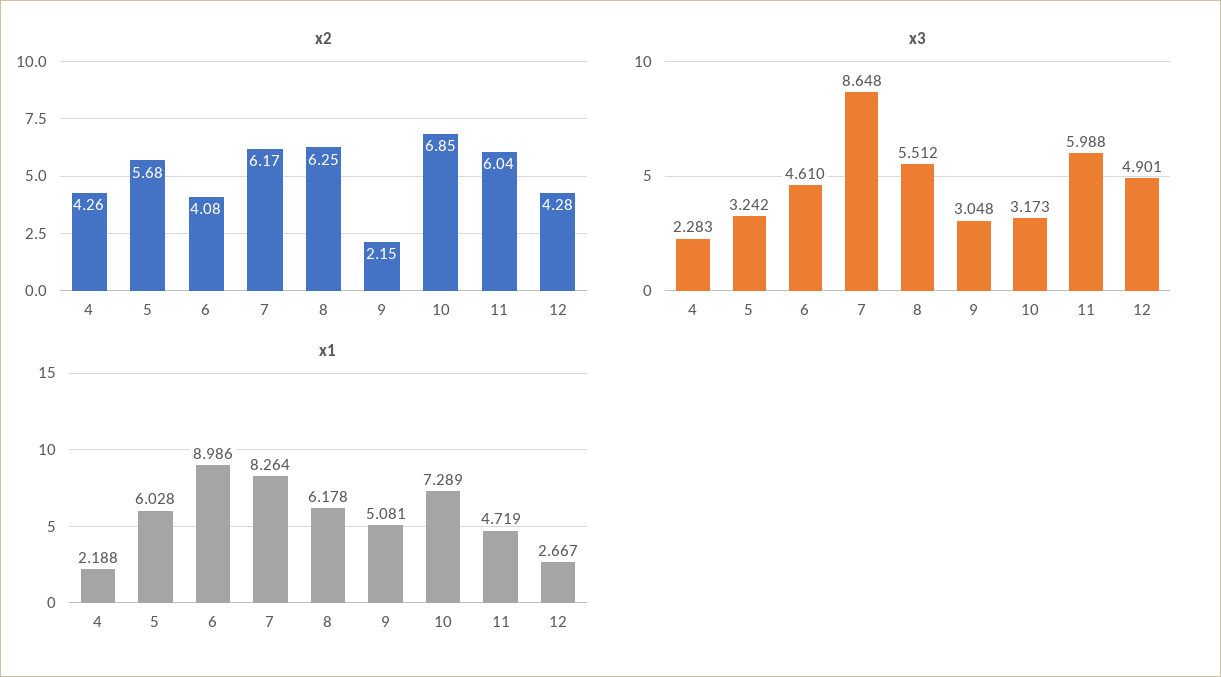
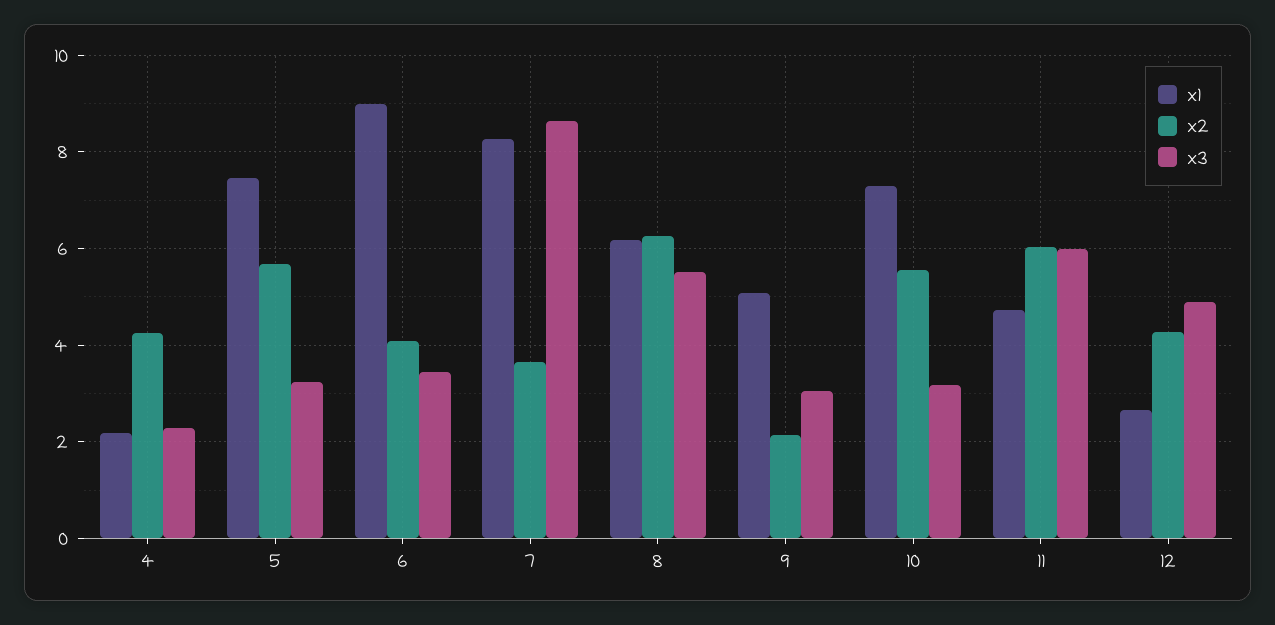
  {
    "x2": {
      "4": 4.26,
      "5": 5.68,
      "6": 4.08,
-     "7": 6.17,
+     "7": 3.6,
      "8": 6.25,
      "9": 2.15,
-     "10": 6.85,
+     "10": 5.6,
      "11": 6.04,
      "12": 4.28
    },
    "x3": {
      "4": 2.283,
      "5": 3.242,
-     "6": 4.61,
+     "6": 3.4,
      "7": 8.648,
      "8": 5.512,
      "9": 3.048,
      "10": 3.173,
      "11": 5.988,
      "12": 4.901
    },
    "x1": {
      "4": 2.188,
-     "5": 6.028,
+     "5": 7.4,
      "6": 8.986,
      "7": 8.264,
      "8": 6.178,
      "9": 5.081,
      "10": 7.289,
      "11": 4.719,
      "12": 2.667
    }
  }

